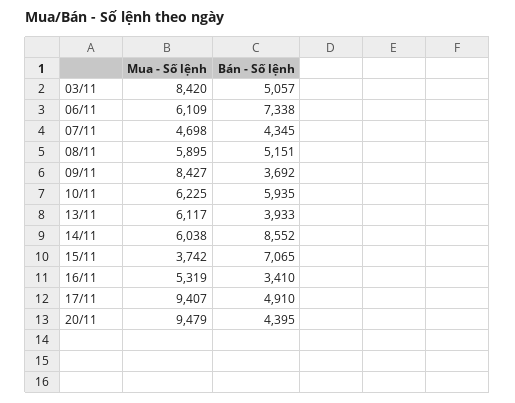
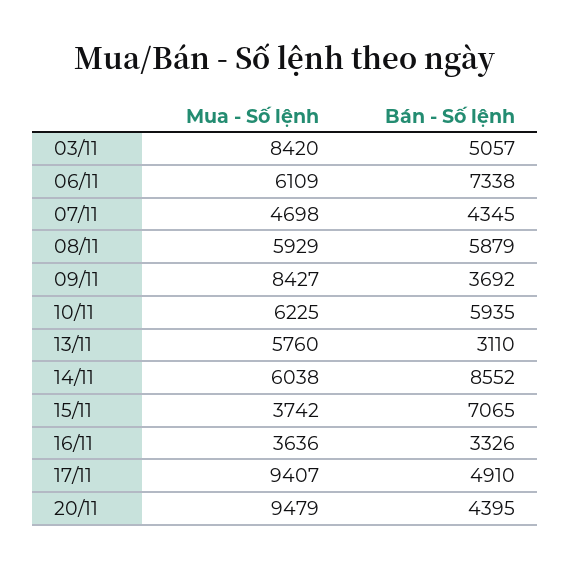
  {
    "Mua - Số lệnh": {
      "03/11": 8420,
      "06/11": 6109,
      "07/11": 4698,
-     "08/11": 5895,
+     "08/11": 5929,
      "09/11": 8427,
      "10/11": 6225,
-     "13/11": 6117,
+     "13/11": 5760,
      "14/11": 6038,
      "15/11": 3742,
-     "16/11": 5319,
+     "16/11": 3636,
      "17/11": 9407,
      "20/11": 9479
    },
    "Bán - Số lệnh": {
      "03/11": 5057,
      "06/11": 7338,
      "07/11": 4345,
-     "08/11": 5151,
+     "08/11": 5879,
      "09/11": 3692,
      "10/11": 5935,
-     "13/11": 3933,
+     "13/11": 3110,
      "14/11": 8552,
      "15/11": 7065,
-     "16/11": 3410,
+     "16/11": 3326,
      "17/11": 4910,
      "20/11": 4395
    }
  }

